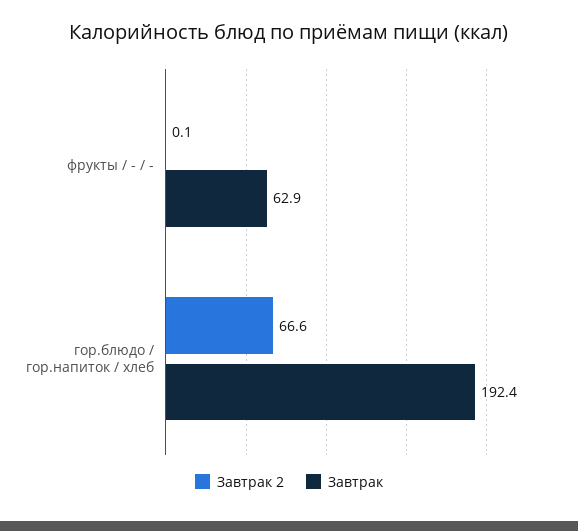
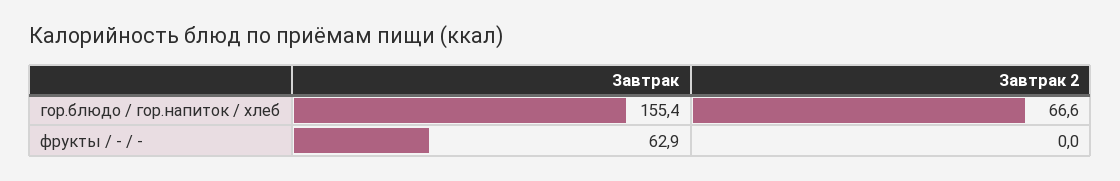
  {
    "Завтрак 2": {
-     "фрукты / - / -": 0.1,
+     "фрукты / - / -": 0,
      "гор.блюдо / гор.напиток / хлеб": 66.6
    },
    "Завтрак": {
      "фрукты / - / -": 62.9,
-     "гор.блюдо / гор.напиток / хлеб": 192.4
+     "гор.блюдо / гор.напиток / хлеб": 155.4
    }
  }

